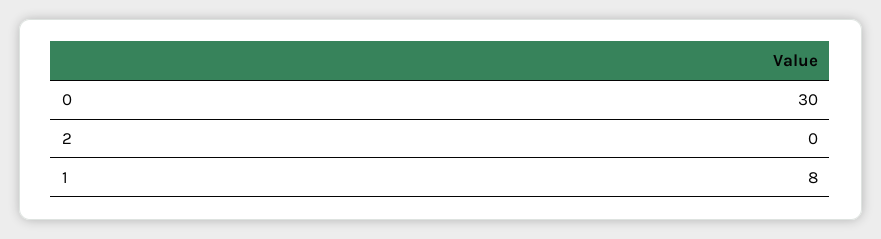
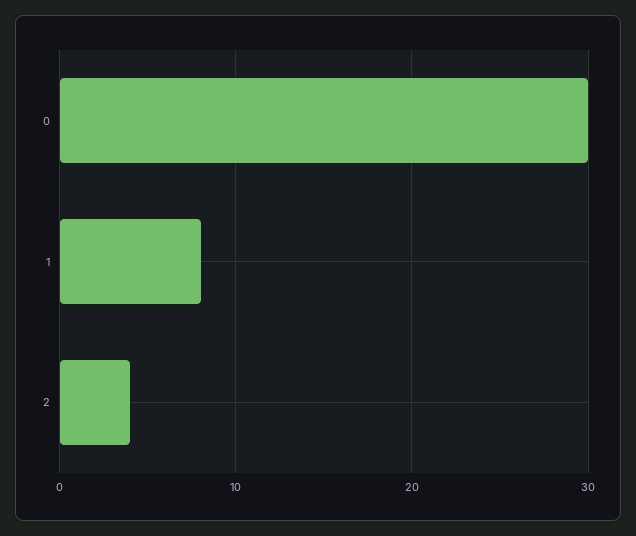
  {
    "0": 30,
-   "2": 0,
+   "2": 4,
    "1": 8
  }

